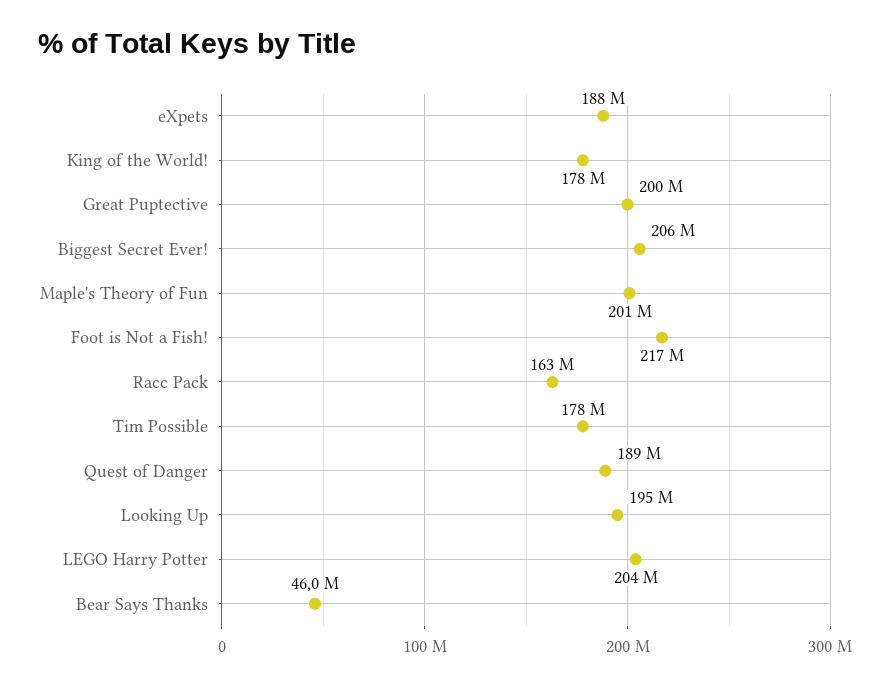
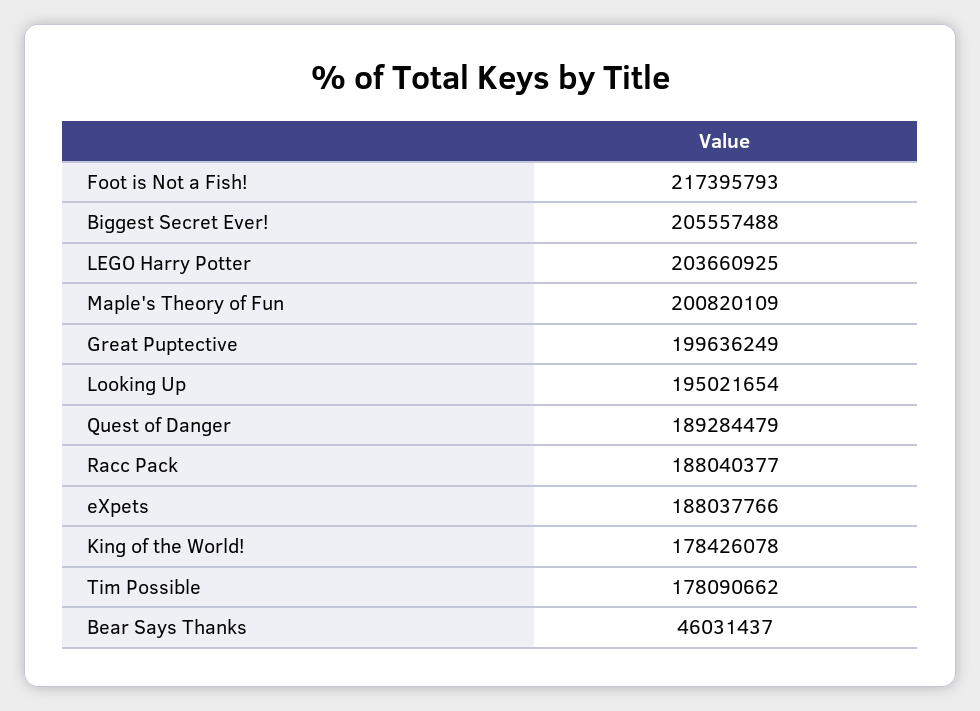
  {
    "eXpets": 188037766,
    "King of the World!": 178426078,
    "Great Puptective": 199636249,
    "Biggest Secret Ever!": 205557488,
    "Maple's Theory of Fun": 200820109,
    "Foot is Not a Fish!": 217395793,
-   "Racc Pack": 163000000,
+   "Racc Pack": 188040377,
    "Tim Possible": 178090662,
    "Quest of Danger": 189284479,
    "Looking Up": 195021654,
    "LEGO Harry Potter": 203660925,
    "Bear Says Thanks": 46031437
  }

